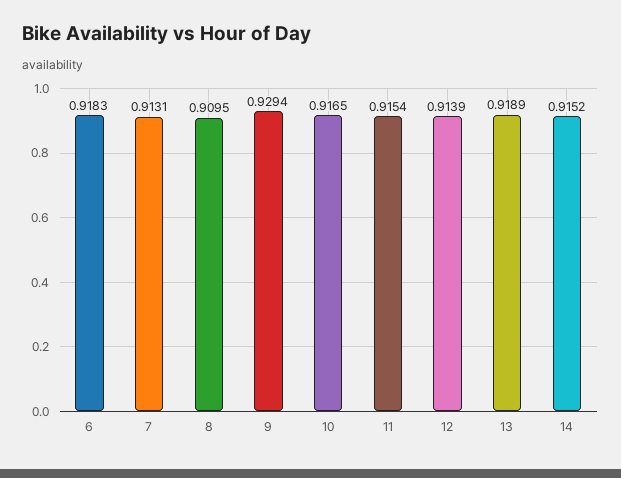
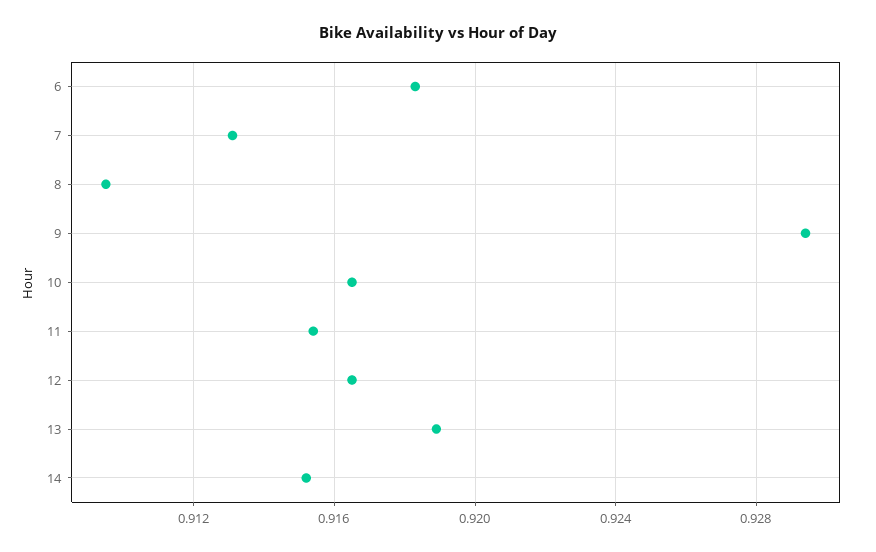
  {
    "6": 0.9183,
    "7": 0.9131,
    "8": 0.9095,
    "9": 0.9294,
    "10": 0.9165,
    "11": 0.9154,
-   "12": 0.9139,
+   "12": 0.9165,
    "13": 0.9189,
    "14": 0.9152
  }

